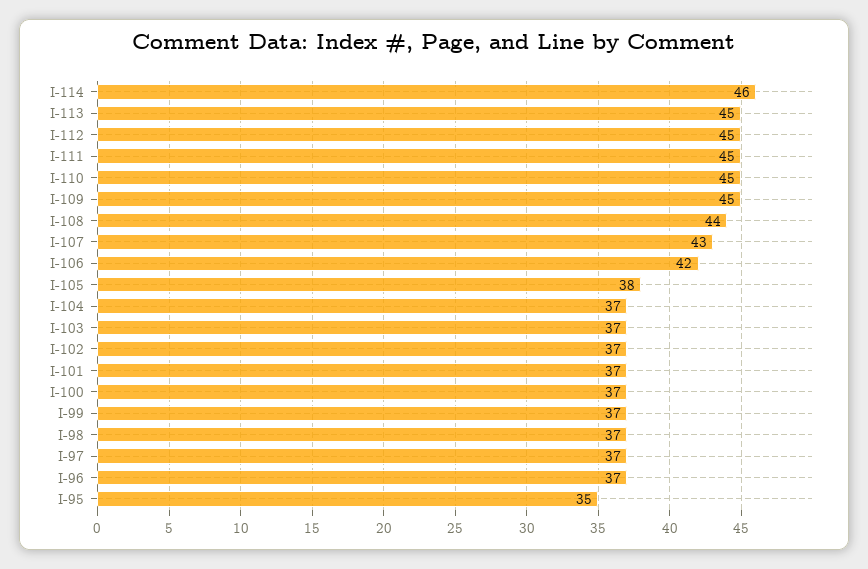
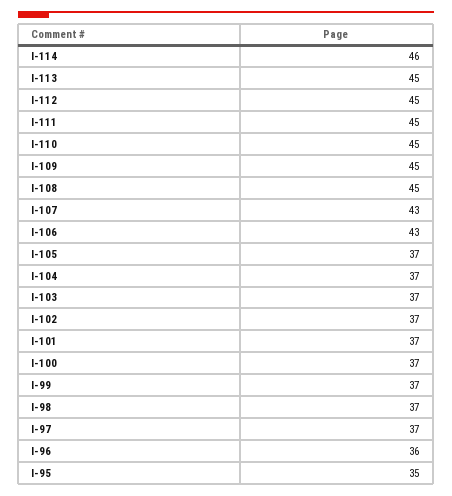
  {
    "I-114": 46,
    "I-113": 45,
    "I-112": 45,
    "I-111": 45,
    "I-110": 45,
    "I-109": 45,
-   "I-108": 44,
+   "I-108": 45,
    "I-107": 43,
-   "I-106": 42,
+   "I-106": 43,
-   "I-105": 38,
+   "I-105": 37,
    "I-104": 37,
    "I-103": 37,
    "I-102": 37,
    "I-101": 37,
    "I-100": 37,
    "I-99": 37,
    "I-98": 37,
    "I-97": 37,
-   "I-96": 37,
+   "I-96": 36,
    "I-95": 35
  }

